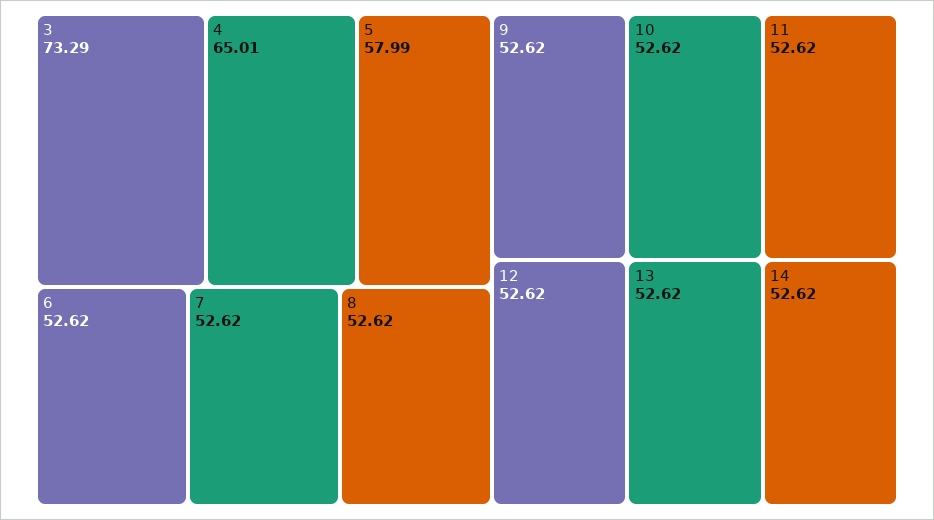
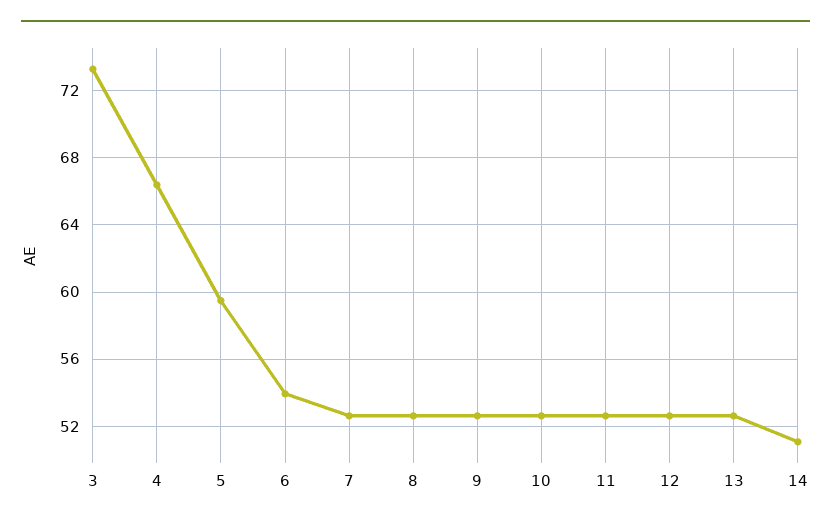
  {
    "3": 73.29,
-   "4": 65.01,
+   "4": 66.5,
-   "5": 57.99,
+   "5": 59.5,
-   "6": 52.62,
+   "6": 54,
    "7": 52.62,
    "8": 52.62,
    "9": 52.62,
    "10": 52.62,
    "11": 52.62,
    "12": 52.62,
    "13": 52.62,
-   "14": 52.62
+   "14": 51
  }

